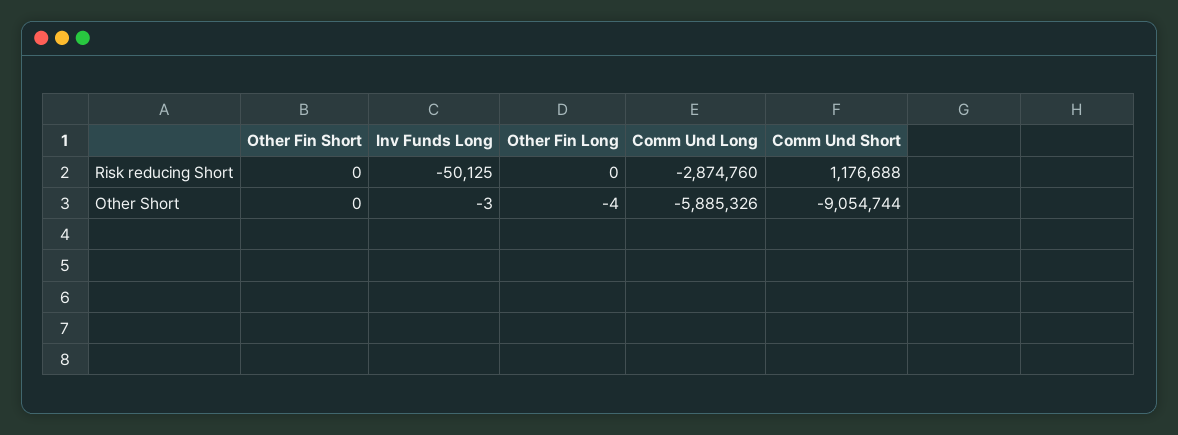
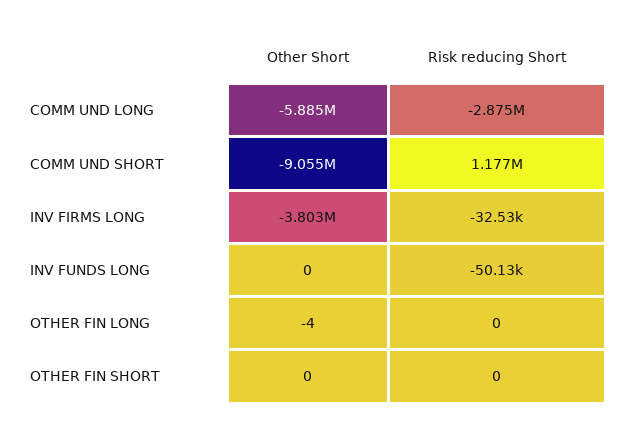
  {
    "Other Fin Short": {
      "Risk reducing Short": 0,
      "Other Short": 0
    },
    "Inv Funds Long": {
      "Risk reducing Short": -50125,
-     "Other Short": -3
+     "Other Short": 0
    },
    "Other Fin Long": {
      "Risk reducing Short": 0,
      "Other Short": -4
    },
    "Comm Und Long": {
      "Risk reducing Short": -2874760,
      "Other Short": -5885326
    },
    "Comm Und Short": {
      "Risk reducing Short": 1176688,
      "Other Short": -9054744
-   }
+   },
+   "INV FIRMS LONG": {
+     "Other Short": -3803000,
+     "Risk reducing Short": -32530
+   }
  }

